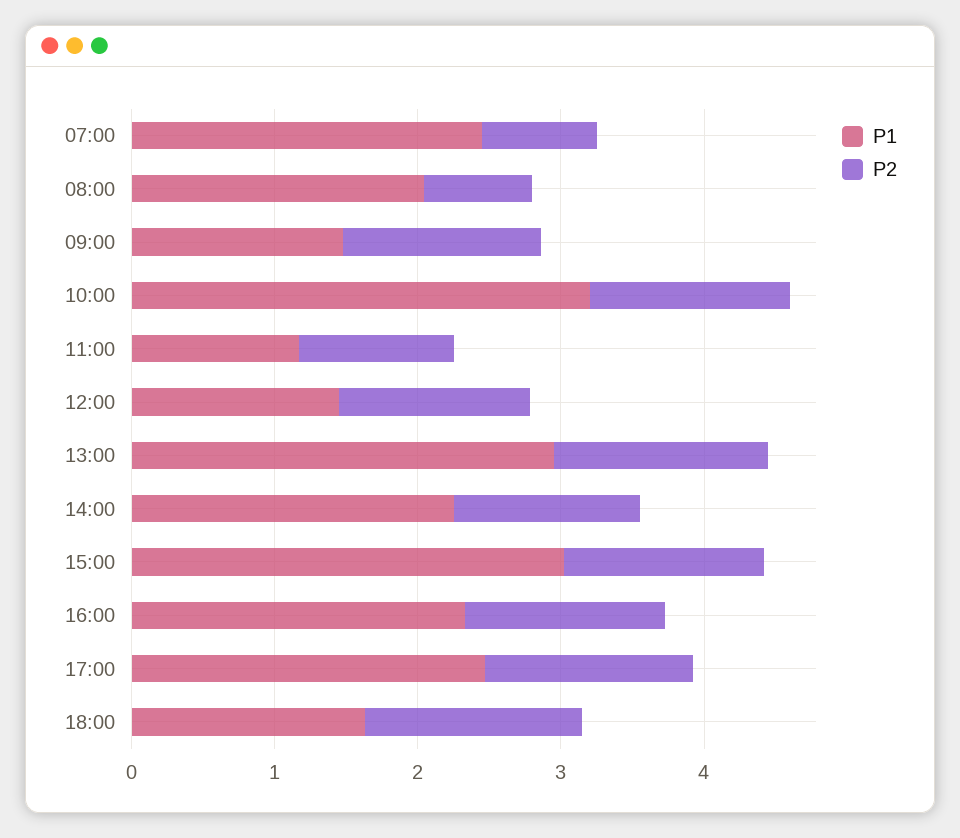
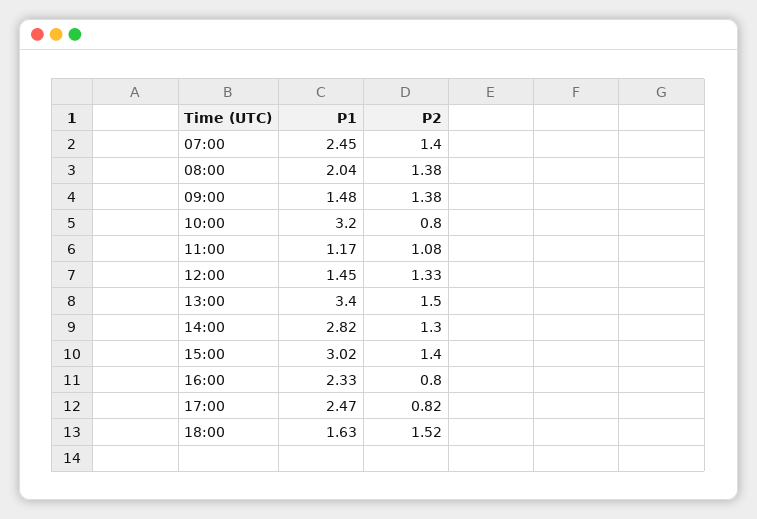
  {
    "P1": {
      "07:00": 2.45,
      "08:00": 2.04,
      "09:00": 1.48,
      "10:00": 3.2,
      "11:00": 1.17,
      "12:00": 1.45,
-     "13:00": 3,
+     "13:00": 3.4,
-     "14:00": 2.2,
+     "14:00": 2.82,
      "15:00": 3.02,
      "16:00": 2.33,
      "17:00": 2.47,
      "18:00": 1.63
    },
    "P2": {
-     "07:00": 0.8,
+     "07:00": 1.4,
-     "08:00": 0.8,
+     "08:00": 1.38,
      "09:00": 1.38,
-     "10:00": 1.4,
+     "10:00": 0.8,
      "11:00": 1.08,
      "12:00": 1.33,
      "13:00": 1.5,
      "14:00": 1.3,
      "15:00": 1.4,
-     "16:00": 1.4,
+     "16:00": 0.8,
-     "17:00": 1.4,
+     "17:00": 0.82,
      "18:00": 1.52
    }
  }

